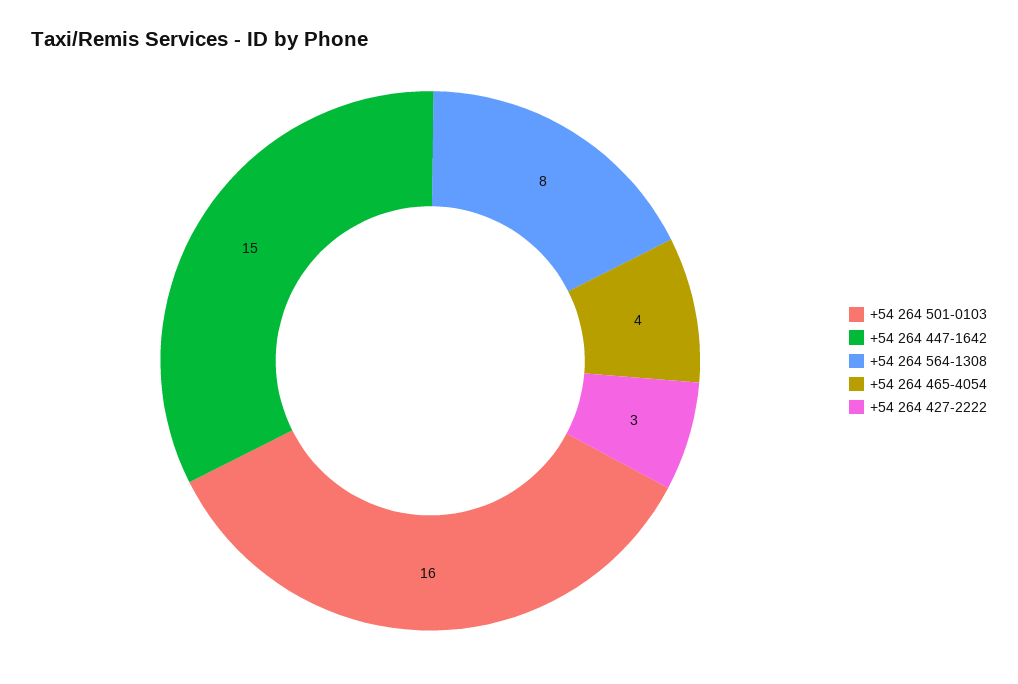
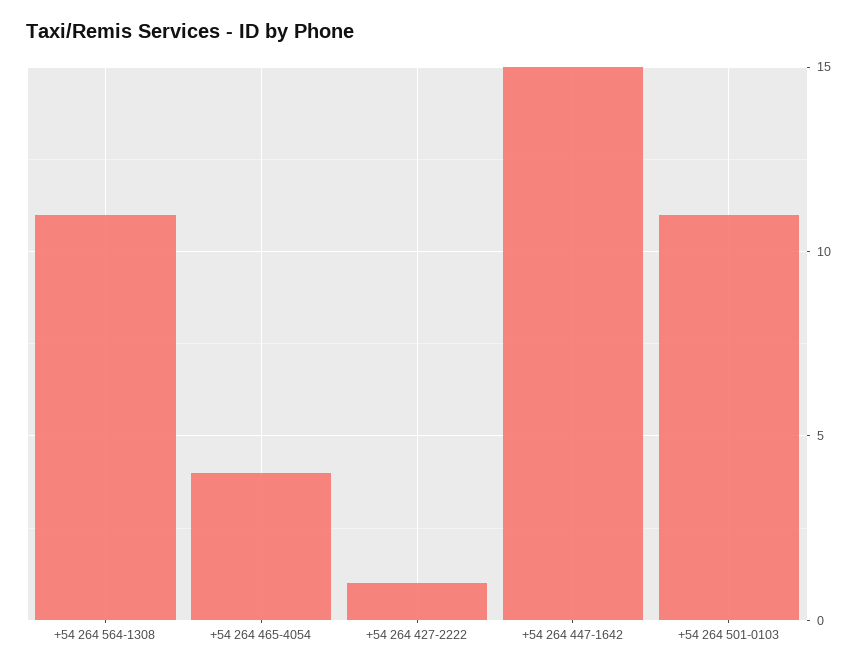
  {
-   "+54 264 501-0103": 16,
+   "+54 264 501-0103": 11,
    "+54 264 447-1642": 15,
-   "+54 264 564-1308": 8,
+   "+54 264 564-1308": 11,
    "+54 264 465-4054": 4,
-   "+54 264 427-2222": 3
+   "+54 264 427-2222": 1
  }

